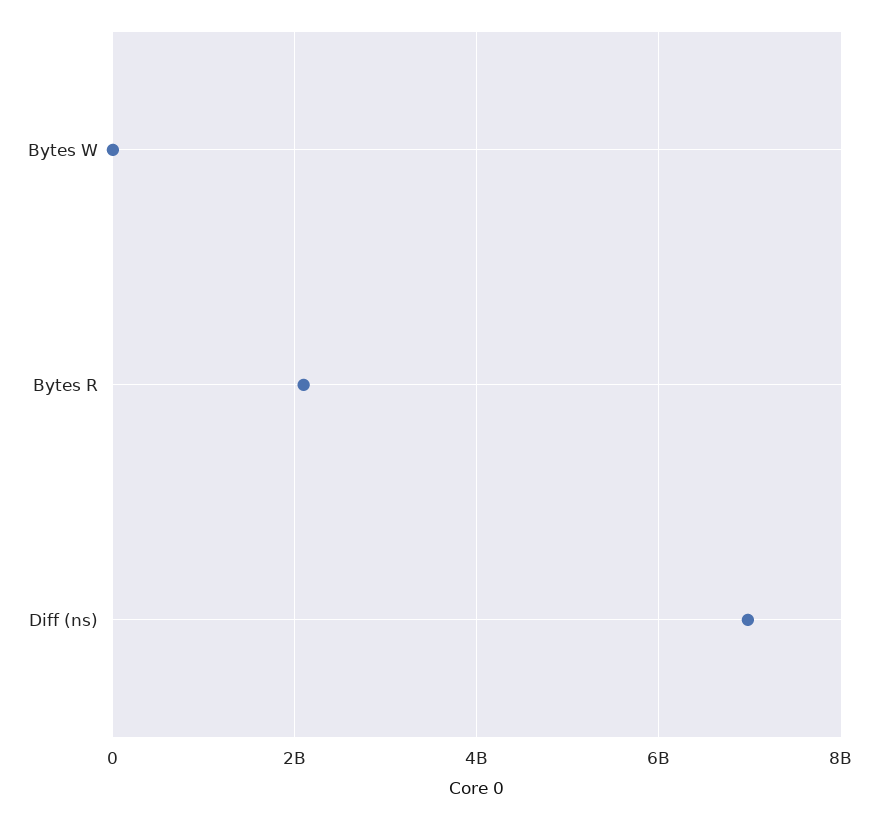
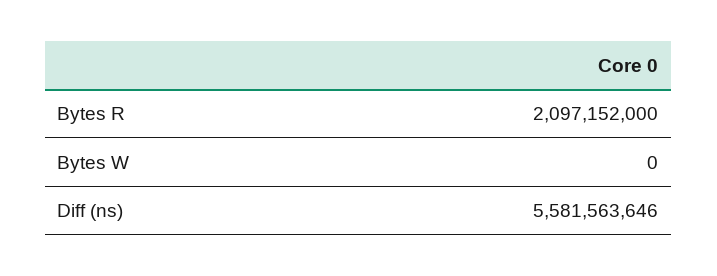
  {
    "Bytes W": 0,
    "Bytes R": 2097152000,
-   "Diff (ns)": 7000000000
+   "Diff (ns)": 5581563646
  }

